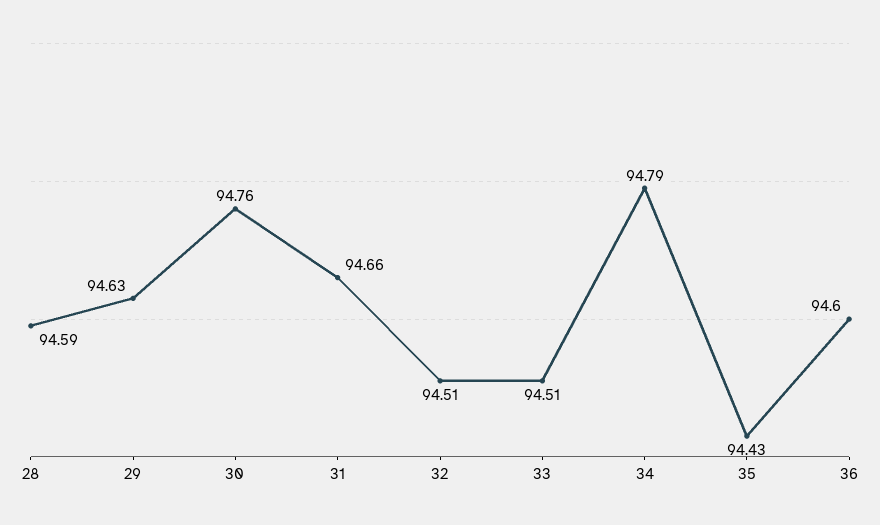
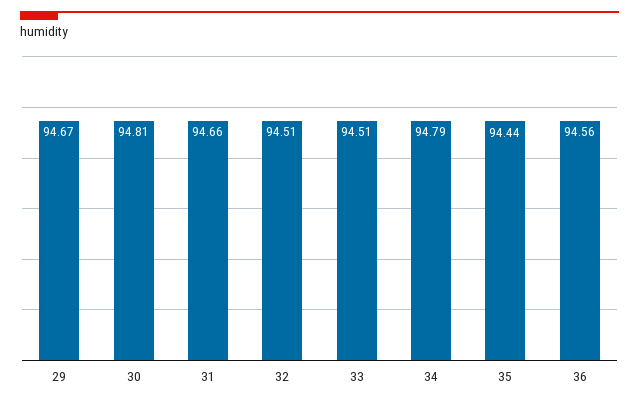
  {
-   "28": 94.59,
-   "29": 94.63,
+   "29": 94.67,
-   "30": 94.76,
+   "30": 94.81,
    "31": 94.66,
    "32": 94.51,
    "33": 94.51,
    "34": 94.79,
-   "35": 94.43,
+   "35": 94.44,
-   "36": 94.6
+   "36": 94.56
  }

